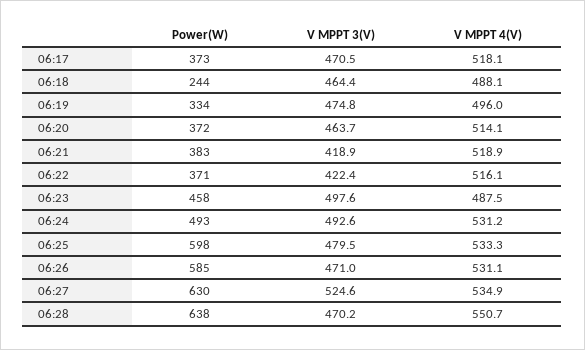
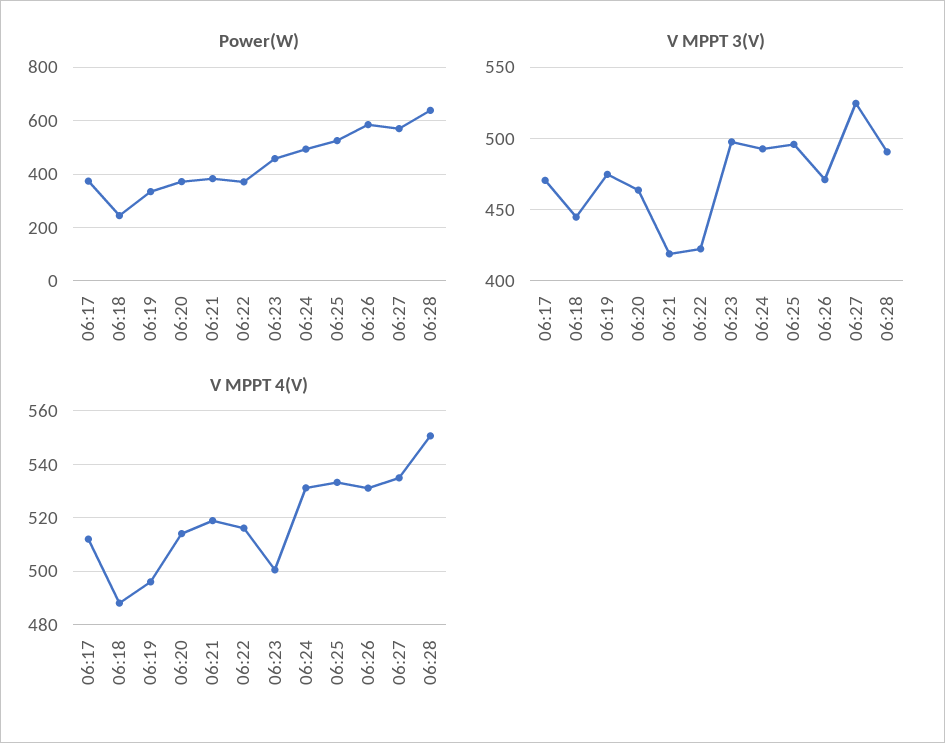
  {
    "Power(W)": {
      "06:17": 373,
      "06:18": 244,
      "06:19": 334,
      "06:20": 372,
      "06:21": 383,
      "06:22": 371,
      "06:23": 458,
      "06:24": 493,
-     "06:25": 598,
+     "06:25": 525,
      "06:26": 585,
-     "06:27": 630,
+     "06:27": 575,
      "06:28": 638
    },
    "V MPPT 3(V)": {
      "06:17": 470.5,
-     "06:18": 464.4,
+     "06:18": 445,
      "06:19": 474.8,
      "06:20": 463.7,
      "06:21": 418.9,
      "06:22": 422.4,
      "06:23": 497.6,
      "06:24": 492.6,
-     "06:25": 479.5,
+     "06:25": 495,
      "06:26": 471,
      "06:27": 524.6,
-     "06:28": 470.2
+     "06:28": 490
    },
    "V MPPT 4(V)": {
-     "06:17": 518.1,
+     "06:17": 512.5,
      "06:18": 488.1,
      "06:19": 496,
      "06:20": 514.1,
      "06:21": 518.9,
      "06:22": 516.1,
-     "06:23": 487.5,
+     "06:23": 500,
      "06:24": 531.2,
      "06:25": 533.3,
      "06:26": 531.1,
      "06:27": 534.9,
      "06:28": 550.7
    }
  }

